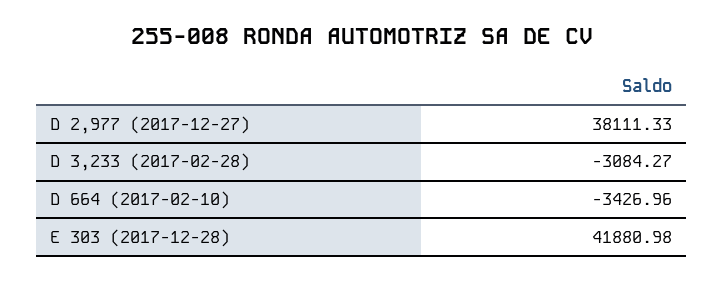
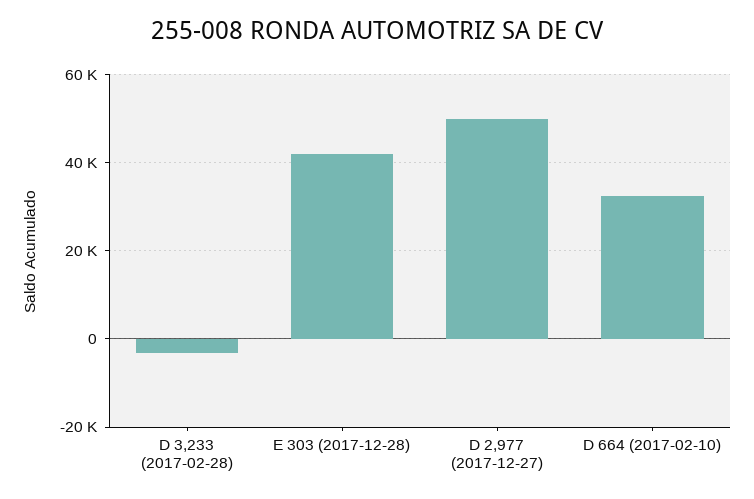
  {
-   "D 2,977 (2017-12-27)": 38111.33,
+   "D 2,977 (2017-12-27)": 50000,
    "D 3,233 (2017-02-28)": -3084.27,
-   "D 664 (2017-02-10)": -3426.96,
+   "D 664 (2017-02-10)": 32000,
    "E 303 (2017-12-28)": 41880.98
  }

